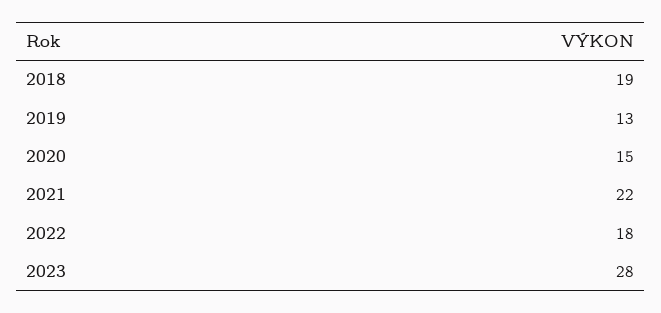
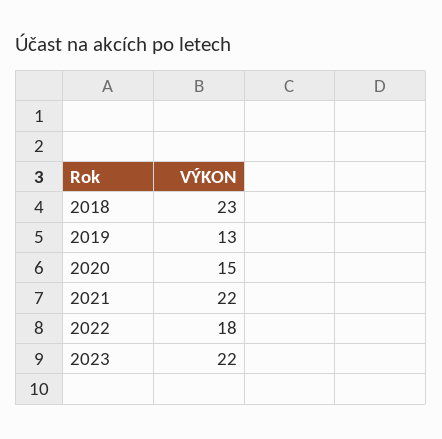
  {
-   "2018": 19,
+   "2018": 23,
    "2019": 13,
    "2020": 15,
    "2021": 22,
    "2022": 18,
-   "2023": 28
+   "2023": 22
  }

